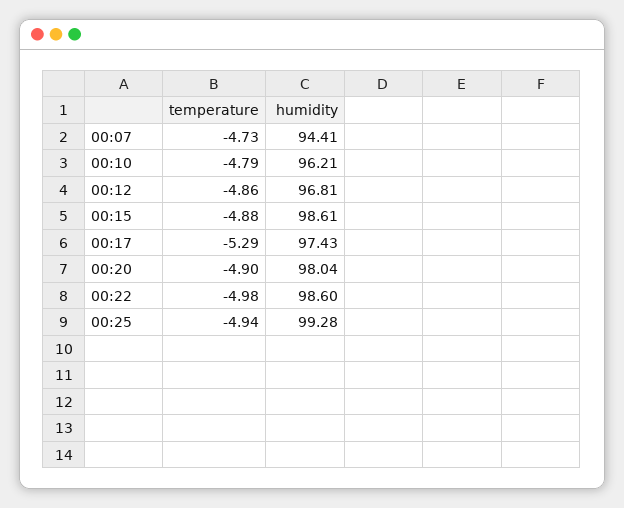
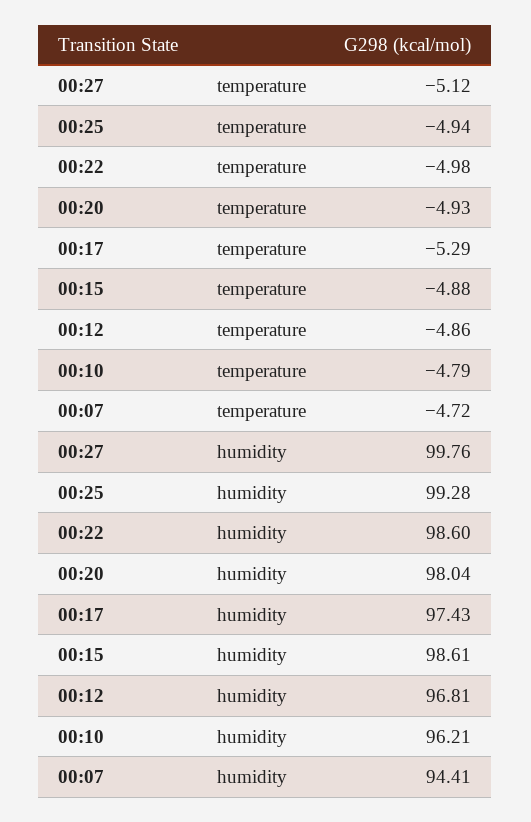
  {
    "temperature": {
-     "00:07": -4.73,
+     "00:07": -4.72,
      "00:10": -4.79,
      "00:12": -4.86,
      "00:15": -4.88,
      "00:17": -5.29,
-     "00:20": -4.9,
+     "00:20": -4.93,
      "00:22": -4.98,
-     "00:25": -4.94
+     "00:25": -4.94,
+     "00:27": -5.12
    },
    "humidity": {
      "00:07": 94.41,
      "00:10": 96.21,
      "00:12": 96.81,
      "00:15": 98.61,
      "00:17": 97.43,
      "00:20": 98.04,
      "00:22": 98.6,
-     "00:25": 99.28
+     "00:25": 99.28,
+     "00:27": 99.76
    }
  }

